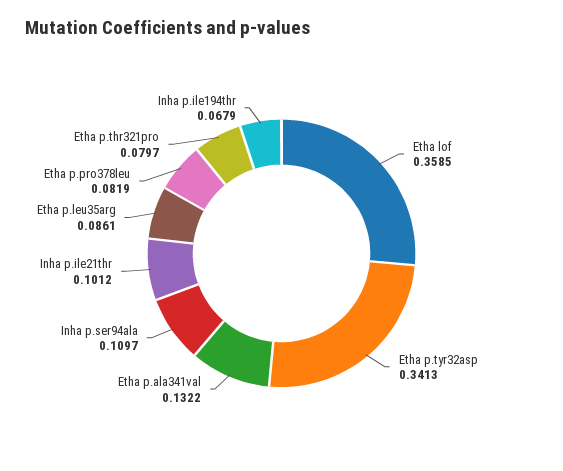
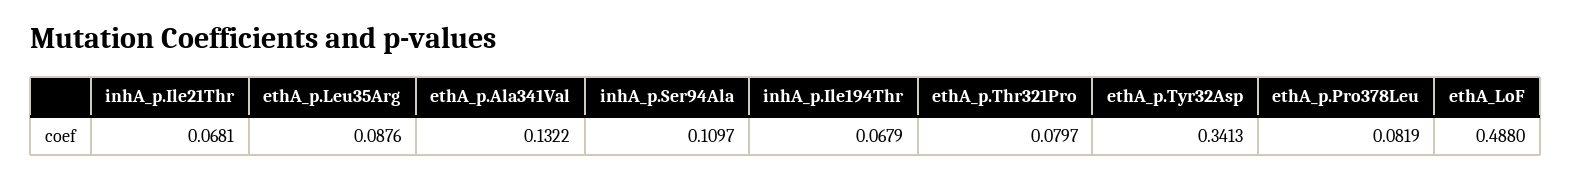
  {
-   "Etha lof": 0.3585,
+   "Etha lof": 0.488,
    "Etha p.tyr32asp": 0.3413,
    "Etha p.ala341val": 0.1322,
    "Inha p.ser94ala": 0.1097,
-   "Inha p.ile21thr": 0.1012,
+   "Inha p.ile21thr": 0.0681,
-   "Etha p.leu35arg": 0.0861,
+   "Etha p.leu35arg": 0.0876,
    "Etha p.pro378leu": 0.0819,
    "Etha p.thr321pro": 0.0797,
    "Inha p.ile194thr": 0.0679
  }

